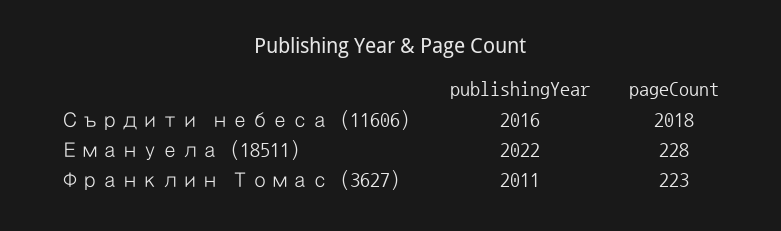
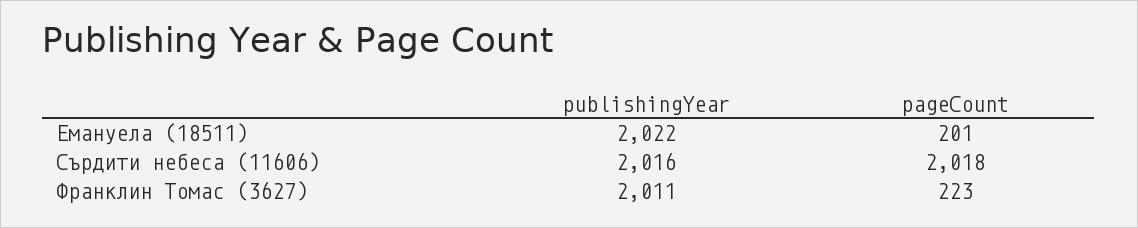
  {
    "publishingYear": {
      "Сърдити небеса (11606)": 2016,
      "Емануела (18511)": 2022,
      "Франклин Томас (3627)": 2011
    },
    "pageCount": {
      "Сърдити небеса (11606)": 2018,
-     "Емануела (18511)": 228,
+     "Емануела (18511)": 201,
      "Франклин Томас (3627)": 223
    }
  }

